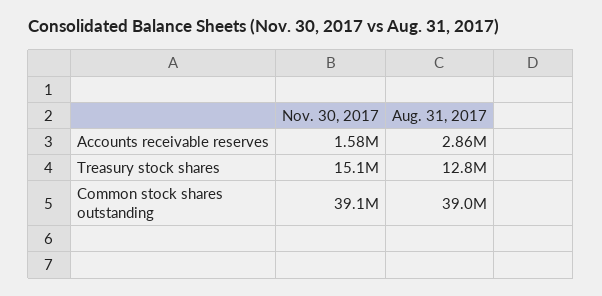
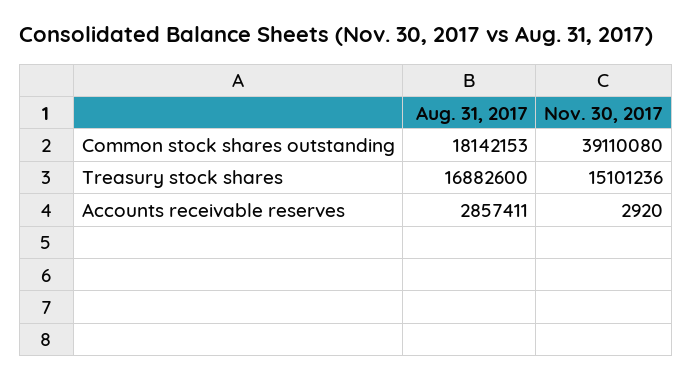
  {
    "Nov. 30, 2017": {
-     "Accounts receivable reserves": 1580000,
+     "Accounts receivable reserves": 2920,
      "Treasury stock shares": 15101236,
      "Common stock shares outstanding": 39110080
    },
    "Aug. 31, 2017": {
      "Accounts receivable reserves": 2857411,
-     "Treasury stock shares": 12800000,
+     "Treasury stock shares": 16882600,
-     "Common stock shares outstanding": 39000000
+     "Common stock shares outstanding": 18142153
    }
  }

